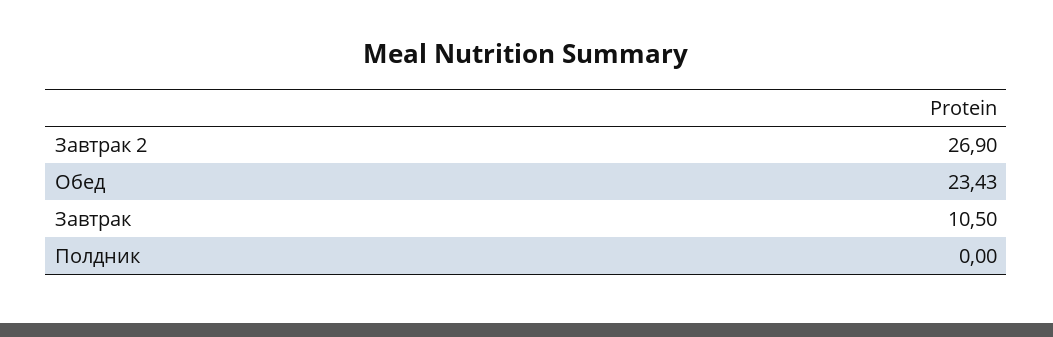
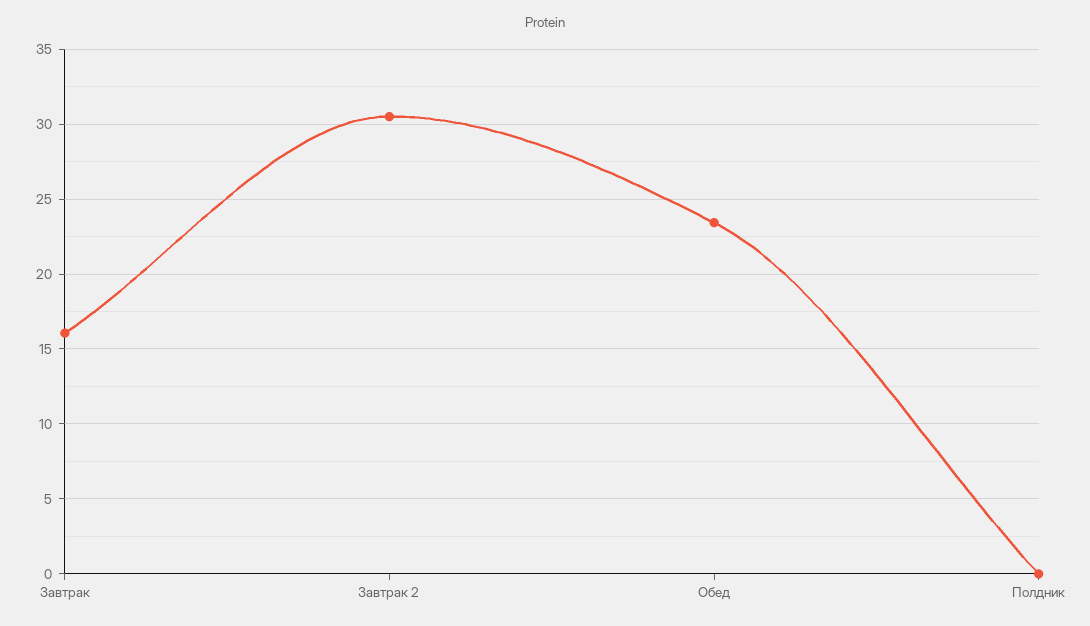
  {
-   "Завтрак 2": 26.9,
+   "Завтрак 2": 30.5,
    "Обед": 23.43,
-   "Завтрак": 10.5,
+   "Завтрак": 16,
    "Полдник": 0
  }

